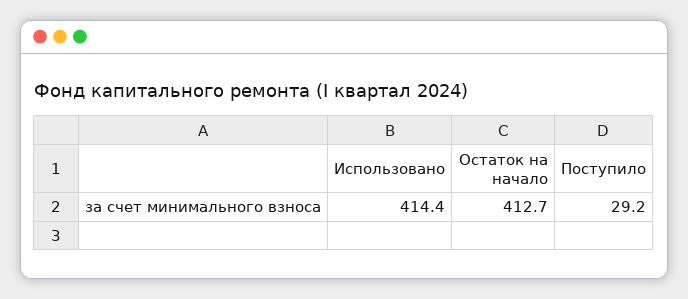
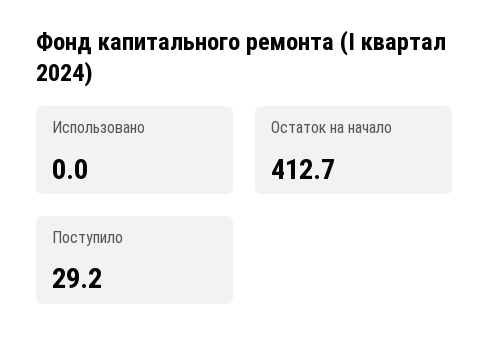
  {
-   "Использовано": 414.4,
+   "Использовано": 0,
    "Остаток на начало": 412.7,
    "Поступило": 29.2
  }

